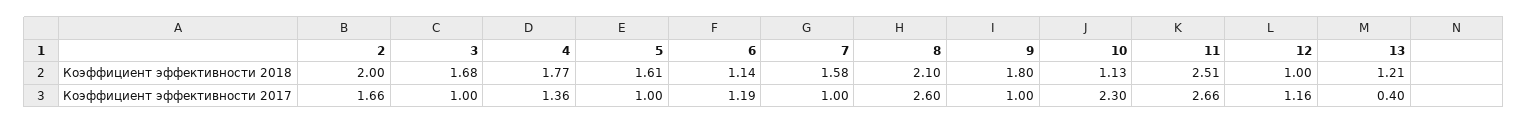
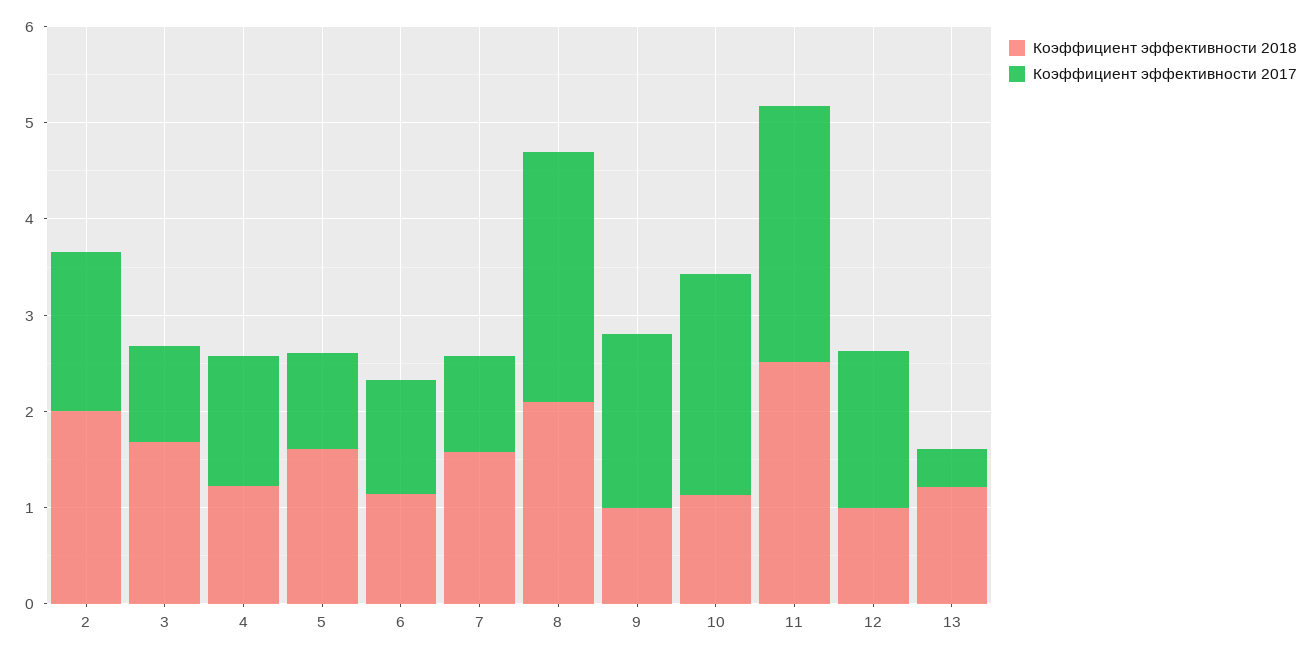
  {
    "Коэффициент эффективности 2018": {
      "2": 2,
      "3": 1.68,
-     "4": 1.77,
+     "4": 1.2,
      "5": 1.61,
      "6": 1.14,
      "7": 1.58,
      "8": 2.1,
-     "9": 1.8,
+     "9": 1,
      "10": 1.13,
      "11": 2.51,
      "12": 1,
      "13": 1.21
    },
    "Коэффициент эффективности 2017": {
      "2": 1.66,
      "3": 1,
      "4": 1.36,
      "5": 1,
      "6": 1.19,
      "7": 1,
      "8": 2.6,
-     "9": 1,
+     "9": 1.8,
      "10": 2.3,
      "11": 2.66,
-     "12": 1.16,
+     "12": 1.6,
      "13": 0.4
    }
  }

